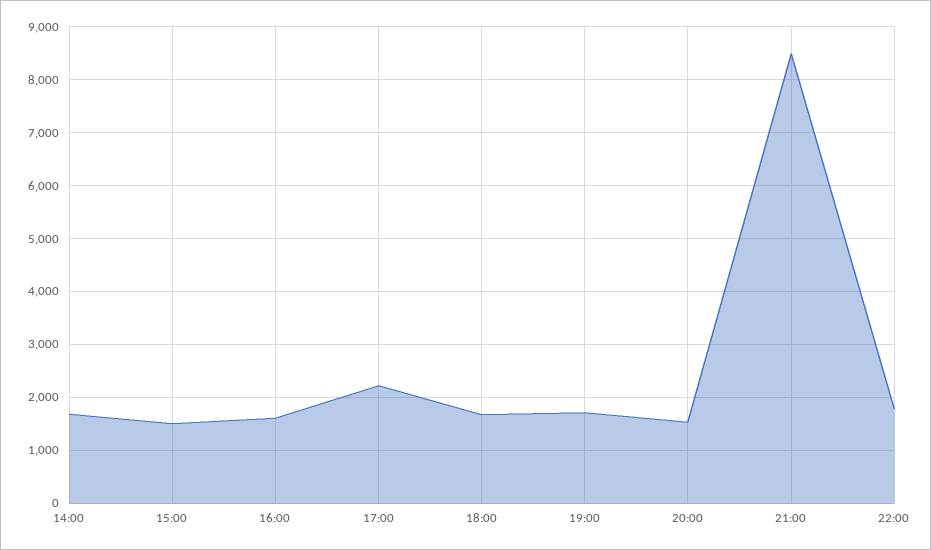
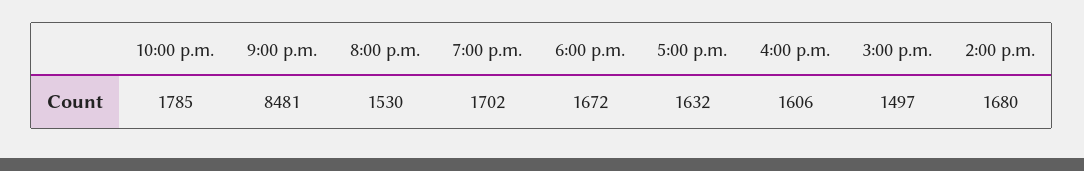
  {
    "14:00": 1680,
    "15:00": 1497,
    "16:00": 1606,
-   "17:00": 2200,
+   "17:00": 1632,
    "18:00": 1672,
    "19:00": 1702,
    "20:00": 1530,
    "21:00": 8481,
    "22:00": 1785
  }

